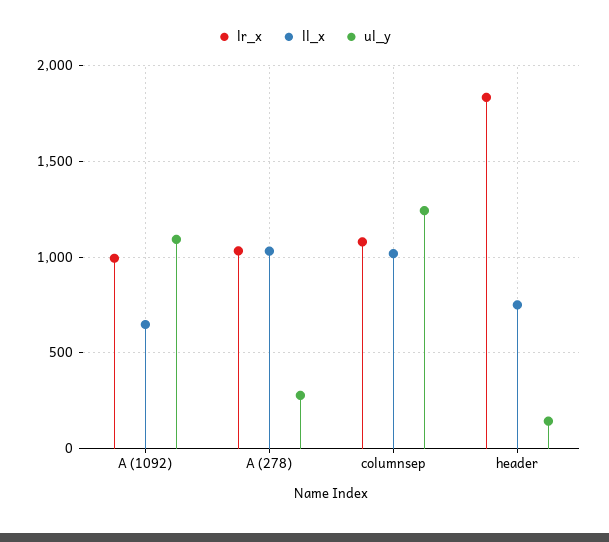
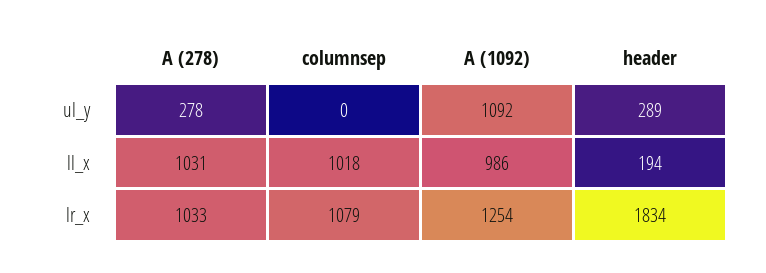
  {
    "lr_x": {
-     "A (1092)": 1000,
+     "A (1092)": 1254,
      "A (278)": 1033,
      "columnsep": 1079,
      "header": 1834
    },
    "ll_x": {
-     "A (1092)": 650,
+     "A (1092)": 986,
      "A (278)": 1031,
      "columnsep": 1018,
-     "header": 750
+     "header": 194
    },
    "ul_y": {
      "A (1092)": 1092,
      "A (278)": 278,
-     "columnsep": 1250,
+     "columnsep": 0,
-     "header": 150
+     "header": 289
    }
  }

